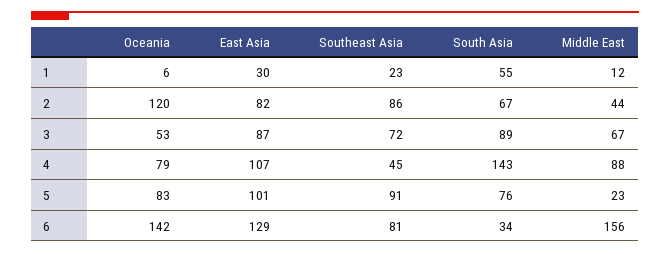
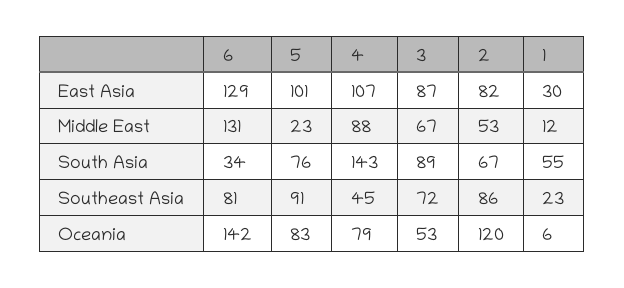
  {
    "Oceania": {
      "1": 6,
      "2": 120,
      "3": 53,
      "4": 79,
      "5": 83,
      "6": 142
    },
    "East Asia": {
      "1": 30,
      "2": 82,
      "3": 87,
      "4": 107,
      "5": 101,
      "6": 129
    },
    "Southeast Asia": {
      "1": 23,
      "2": 86,
      "3": 72,
      "4": 45,
      "5": 91,
      "6": 81
    },
    "South Asia": {
      "1": 55,
      "2": 67,
      "3": 89,
      "4": 143,
      "5": 76,
      "6": 34
    },
    "Middle East": {
      "1": 12,
-     "2": 44,
+     "2": 53,
      "3": 67,
      "4": 88,
      "5": 23,
-     "6": 156
+     "6": 131
    }
  }

